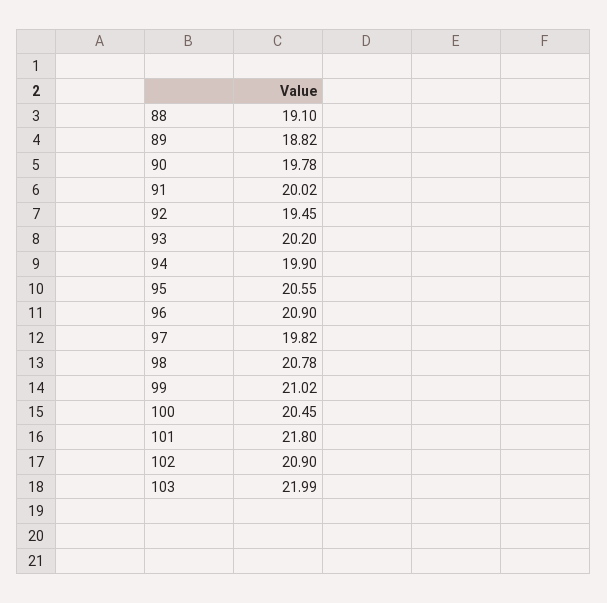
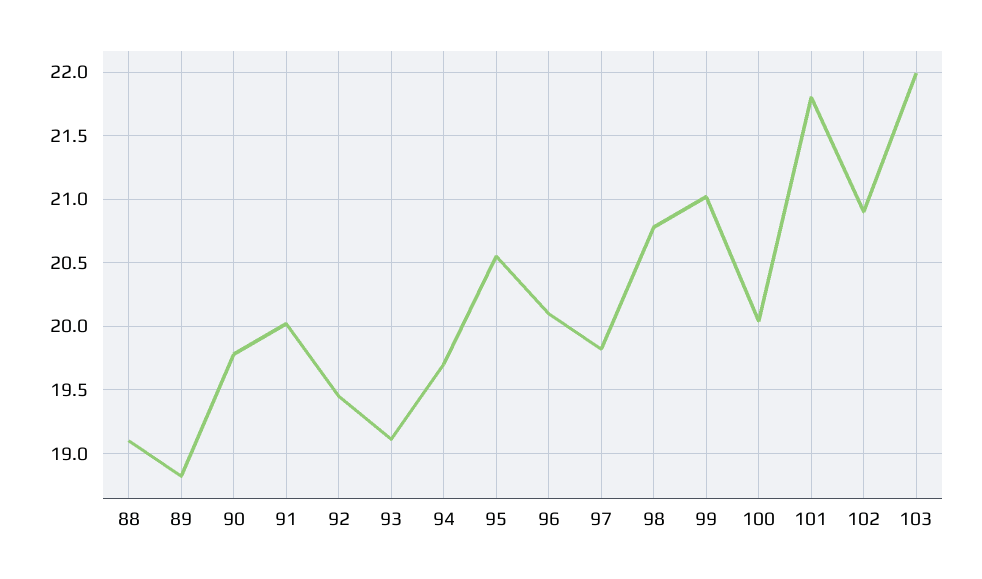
  {
    "88": 19.1,
    "89": 18.82,
    "90": 19.78,
    "91": 20.02,
    "92": 19.45,
-   "93": 20.2,
+   "93": 19.1,
-   "94": 19.9,
+   "94": 19.7,
    "95": 20.55,
-   "96": 20.9,
+   "96": 20.1,
    "97": 19.82,
    "98": 20.78,
    "99": 21.02,
-   "100": 20.45,
+   "100": 20.05,
    "101": 21.8,
    "102": 20.9,
    "103": 21.99
  }

